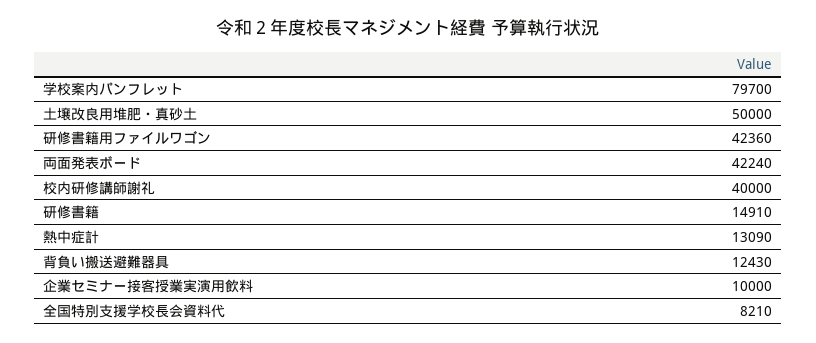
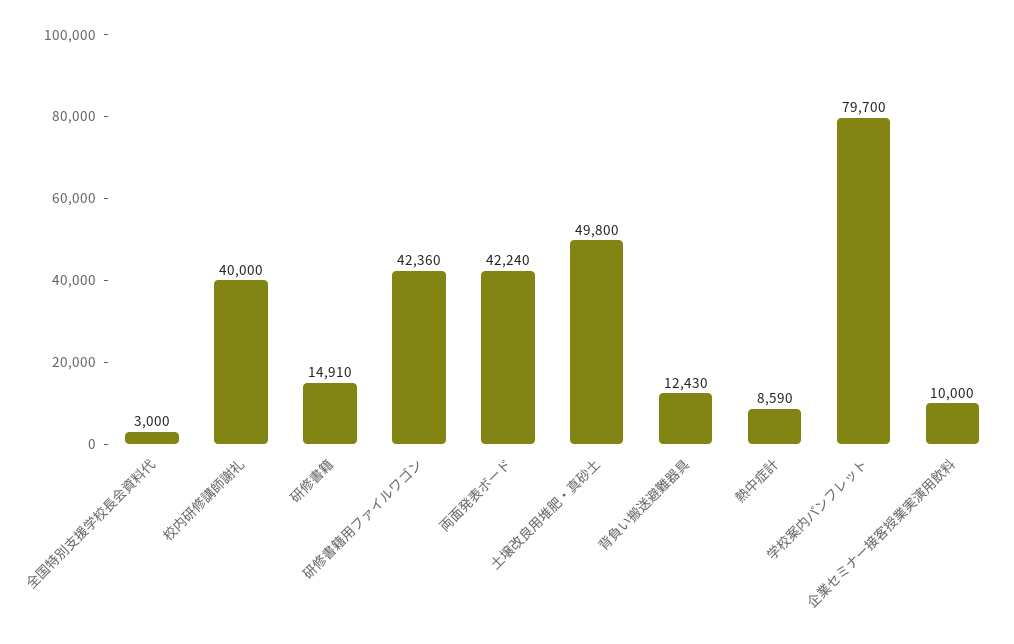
  {
    "学校案内パンフレット": 79700,
-   "土壌改良用堆肥・真砂土": 50000,
+   "土壌改良用堆肥・真砂土": 49800,
    "研修書籍用ファイルワゴン": 42360,
    "両面発表ボード": 42240,
    "校内研修講師謝礼": 40000,
    "研修書籍": 14910,
-   "熱中症計": 13090,
+   "熱中症計": 8590,
    "背負い搬送避難器具": 12430,
    "企業セミナー接客授業実演用飲料": 10000,
-   "全国特別支援学校長会資料代": 8210
+   "全国特別支援学校長会資料代": 3000
  }

